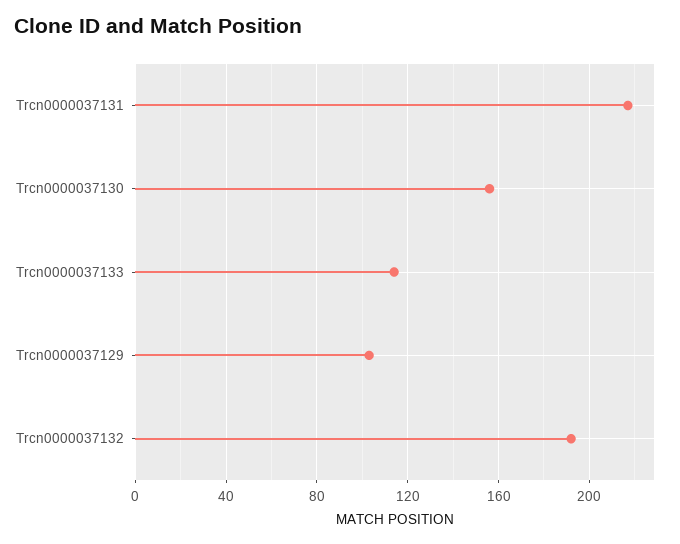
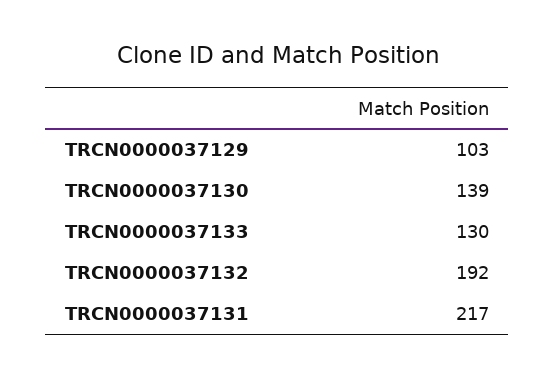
  {
    "Trcn0000037131": 217,
-   "Trcn0000037130": 155,
+   "Trcn0000037130": 139,
-   "Trcn0000037133": 115,
+   "Trcn0000037133": 130,
    "Trcn0000037129": 103,
    "Trcn0000037132": 192
  }

